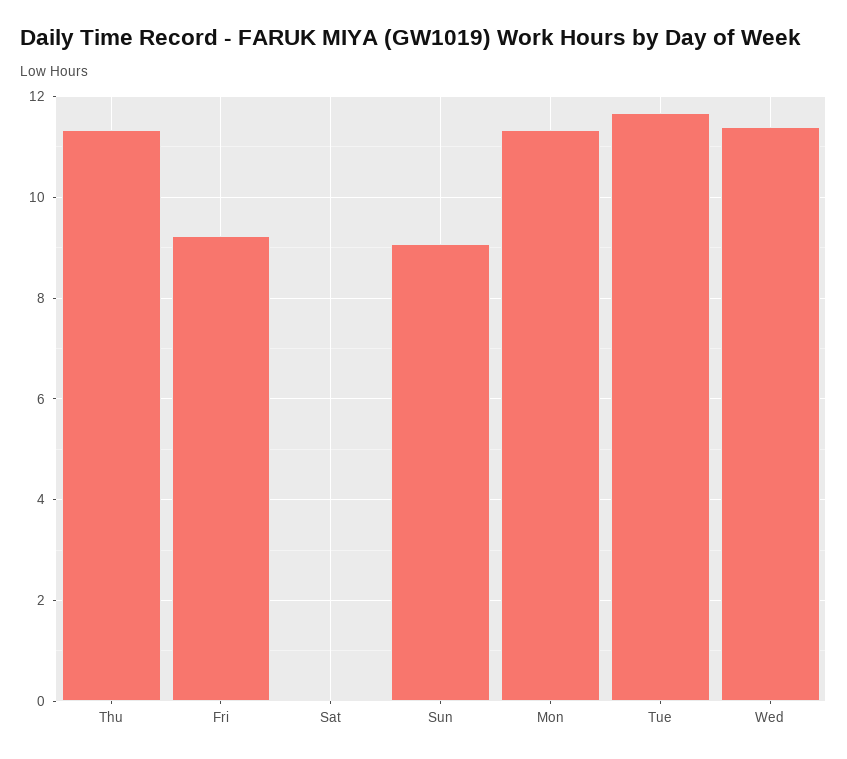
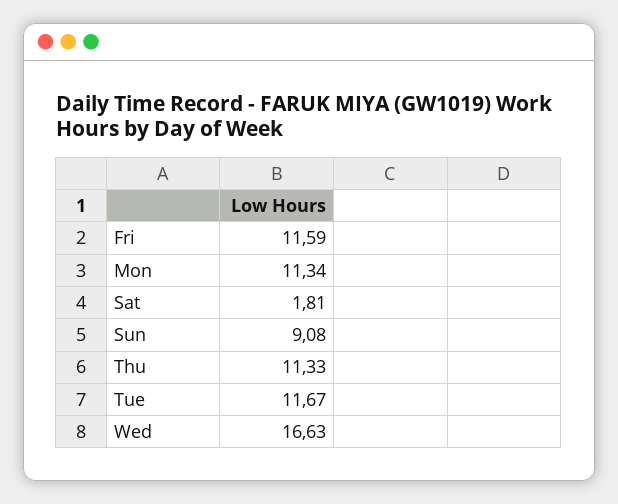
  {
    "Thu": 11.33,
-   "Fri": 9.2,
+   "Fri": 11.59,
-   "Sat": 0,
+   "Sat": 1.81,
    "Sun": 9.08,
    "Mon": 11.34,
    "Tue": 11.67,
-   "Wed": 11.4
+   "Wed": 16.63
  }

